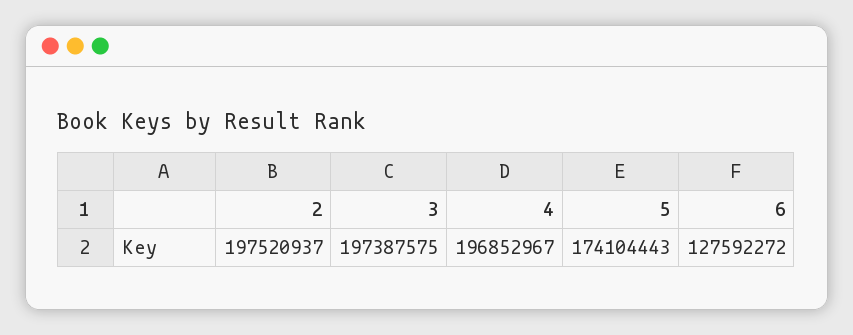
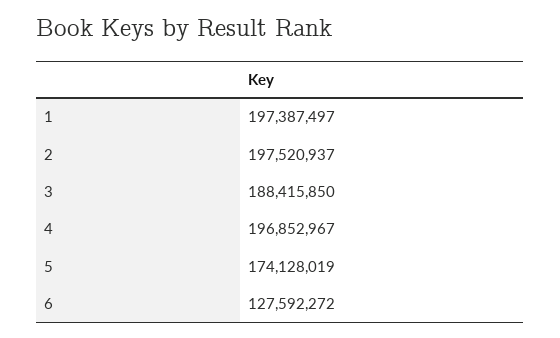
  {
    "2": 197520937,
-   "3": 197387575,
+   "3": 188415850,
    "4": 196852967,
-   "5": 174104443,
+   "5": 174128019,
-   "6": 127592272
+   "6": 127592272,
+   "1": 197387497
  }

